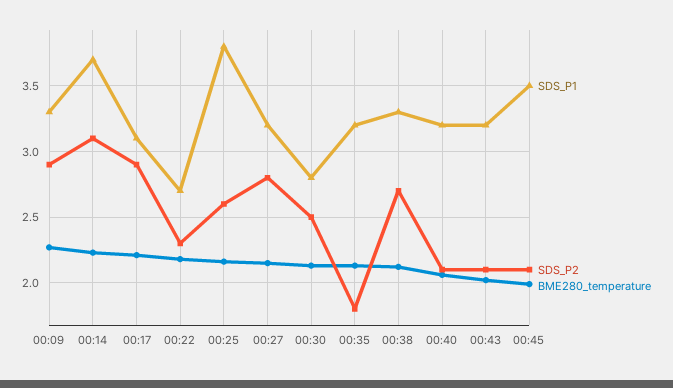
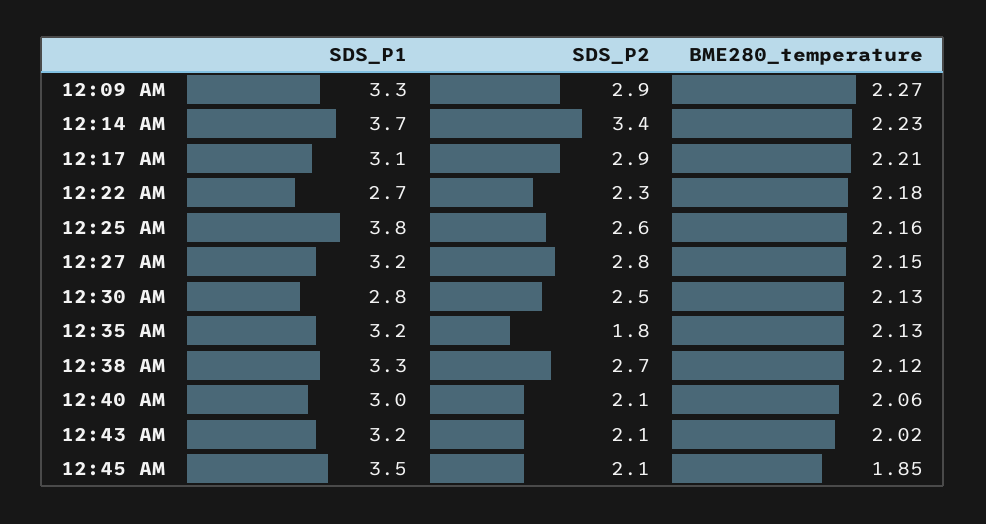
  {
    "SDS_P1": {
      "00:09": 3.3,
      "00:14": 3.7,
      "00:17": 3.1,
      "00:22": 2.7,
      "00:25": 3.8,
      "00:27": 3.2,
      "00:30": 2.8,
      "00:35": 3.2,
      "00:38": 3.3,
-     "00:40": 3.2,
+     "00:40": 3,
      "00:43": 3.2,
      "00:45": 3.5
    },
    "SDS_P2": {
      "00:09": 2.9,
-     "00:14": 3.1,
+     "00:14": 3.4,
      "00:17": 2.9,
      "00:22": 2.3,
      "00:25": 2.6,
      "00:27": 2.8,
      "00:30": 2.5,
      "00:35": 1.8,
      "00:38": 2.7,
      "00:40": 2.1,
      "00:43": 2.1,
      "00:45": 2.1
    },
    "BME280_temperature": {
      "00:09": 2.27,
      "00:14": 2.23,
      "00:17": 2.21,
      "00:22": 2.18,
      "00:25": 2.16,
      "00:27": 2.15,
      "00:30": 2.13,
      "00:35": 2.13,
      "00:38": 2.12,
      "00:40": 2.06,
      "00:43": 2.02,
-     "00:45": 2
+     "00:45": 1.85
    }
  }

